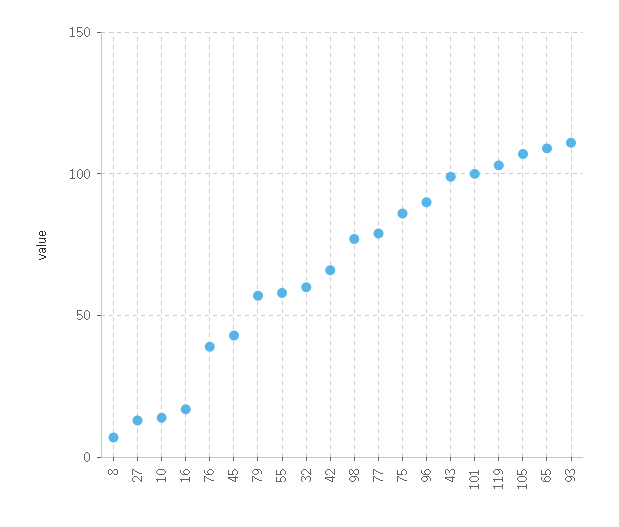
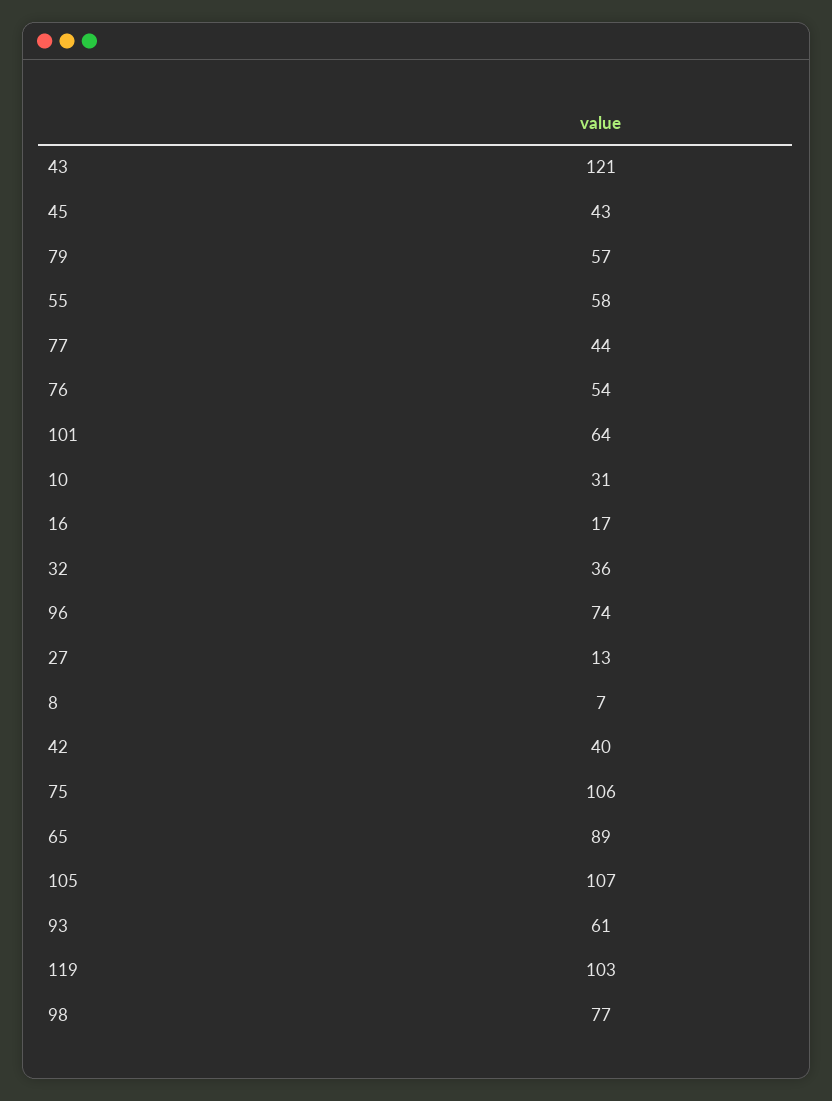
  {
    "8": 7,
    "27": 13,
-   "10": 15,
+   "10": 31,
    "16": 17,
-   "76": 40,
+   "76": 54,
    "45": 43,
    "79": 57,
    "55": 58,
-   "32": 60,
+   "32": 36,
-   "42": 65,
+   "42": 40,
    "98": 77,
-   "77": 80,
+   "77": 44,
-   "75": 85,
+   "75": 106,
-   "96": 90,
+   "96": 74,
-   "43": 100,
+   "43": 121,
-   "101": 100,
+   "101": 64,
    "119": 103,
    "105": 107,
-   "65": 110,
+   "65": 89,
-   "93": 110
+   "93": 61
  }

